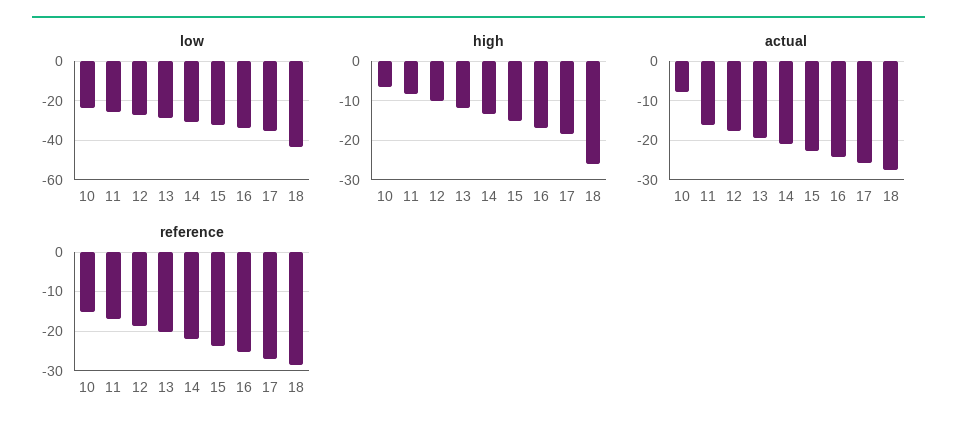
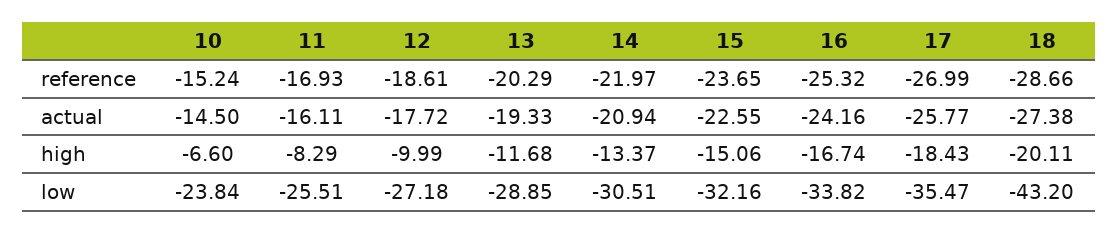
  {
    "low": {
      "10": -23.84,
      "11": -25.51,
      "12": -27.18,
      "13": -28.85,
      "14": -30.51,
      "15": -32.16,
      "16": -33.82,
      "17": -35.47,
      "18": -43.2
    },
    "high": {
      "10": -6.6,
      "11": -8.29,
      "12": -9.99,
      "13": -11.68,
      "14": -13.37,
      "15": -15.06,
      "16": -16.74,
      "17": -18.43,
-     "18": -26
+     "18": -20.11
    },
    "actual": {
-     "10": -8,
+     "10": -14.5,
      "11": -16.11,
      "12": -17.72,
      "13": -19.33,
      "14": -20.94,
      "15": -22.55,
      "16": -24.16,
      "17": -25.77,
      "18": -27.38
    },
    "reference": {
      "10": -15.24,
      "11": -16.93,
      "12": -18.61,
      "13": -20.29,
      "14": -21.97,
      "15": -23.65,
      "16": -25.32,
      "17": -26.99,
      "18": -28.66
    }
  }

